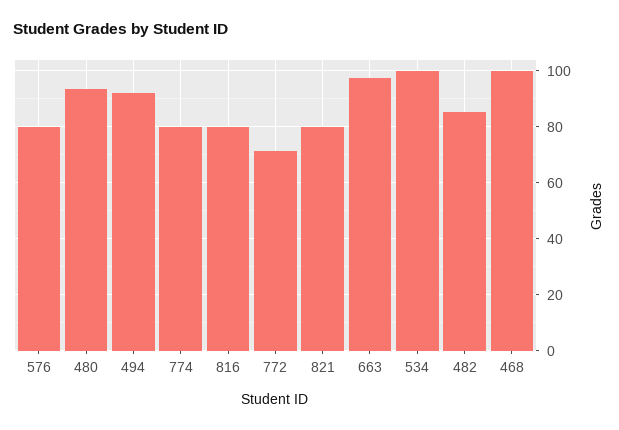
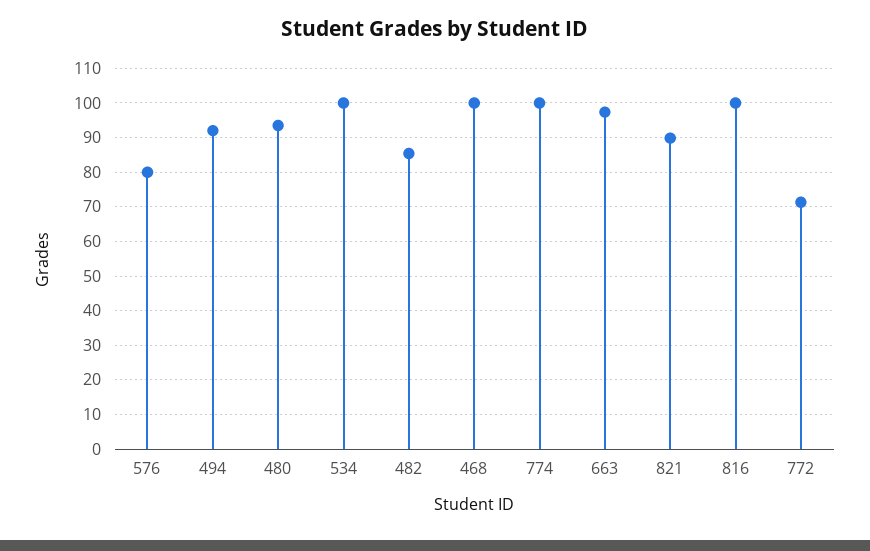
  {
    "576": 80,
    "480": 94,
    "494": 92,
-   "774": 80,
+   "774": 100,
-   "816": 80,
+   "816": 100,
    "772": 72,
-   "821": 80,
+   "821": 90,
    "663": 98,
    "534": 100,
    "482": 86,
    "468": 100
  }

